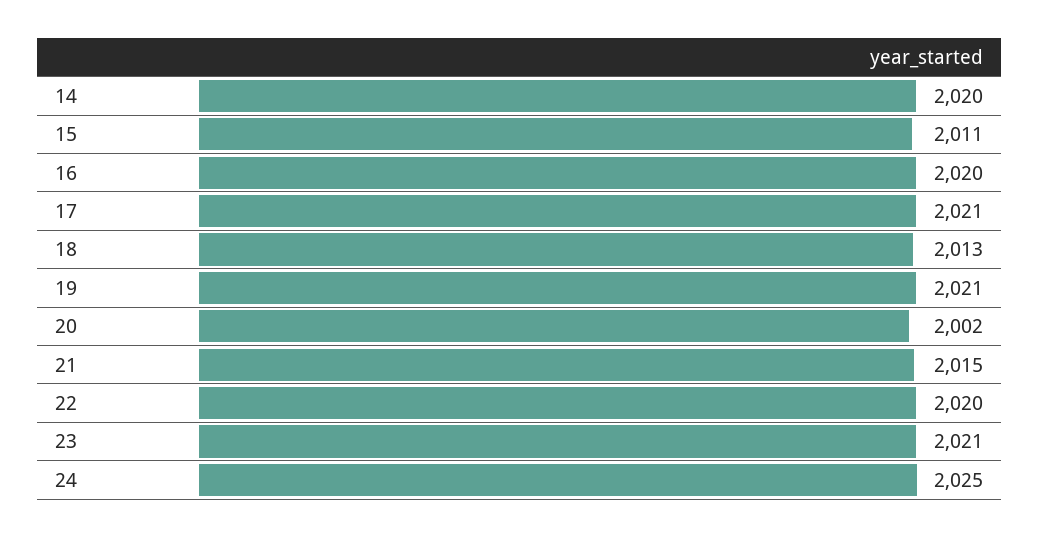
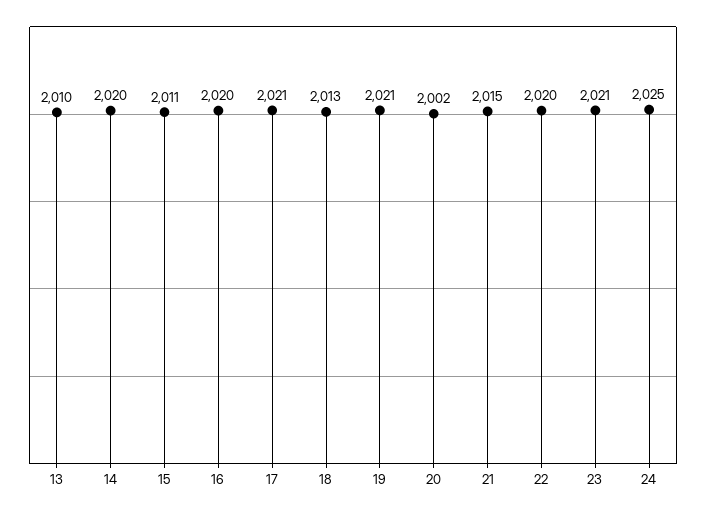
  {
    "14": 2020,
    "15": 2011,
    "16": 2020,
    "17": 2021,
    "18": 2013,
    "19": 2021,
    "20": 2002,
    "21": 2015,
    "22": 2020,
    "23": 2021,
-   "24": 2025
+   "24": 2025,
+   "13": 2010
  }

